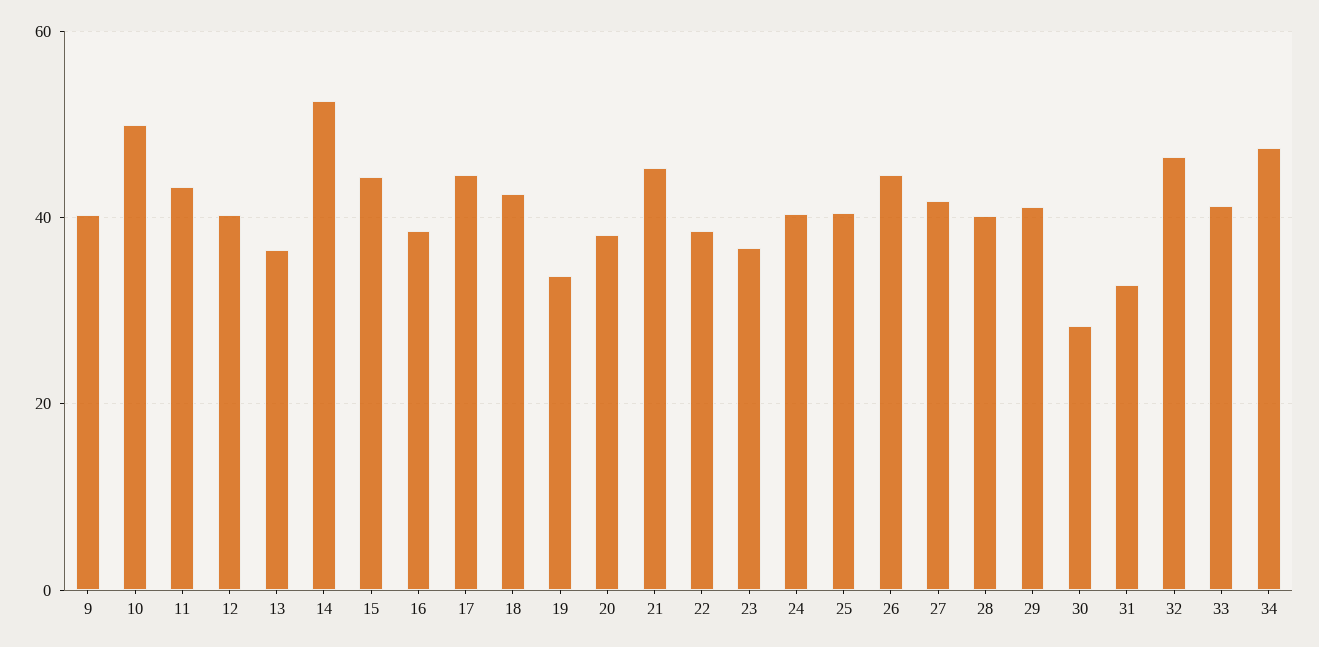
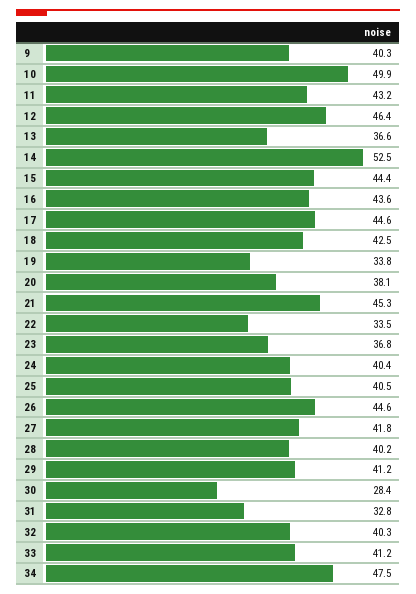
  {
    "9": 40.3,
    "10": 49.9,
    "11": 43.2,
-   "12": 40,
+   "12": 46.4,
    "13": 36.6,
    "14": 52.5,
    "15": 44.4,
-   "16": 38,
+   "16": 43.6,
    "17": 44.6,
    "18": 42.5,
    "19": 33.8,
    "20": 38.1,
    "21": 45.3,
-   "22": 38,
+   "22": 33.5,
    "23": 36.8,
    "24": 40.4,
    "25": 40.5,
    "26": 44.6,
    "27": 41.8,
    "28": 40.2,
    "29": 41.2,
    "30": 28.4,
    "31": 32.8,
-   "32": 46,
+   "32": 40.3,
    "33": 41.2,
    "34": 47.5
  }

